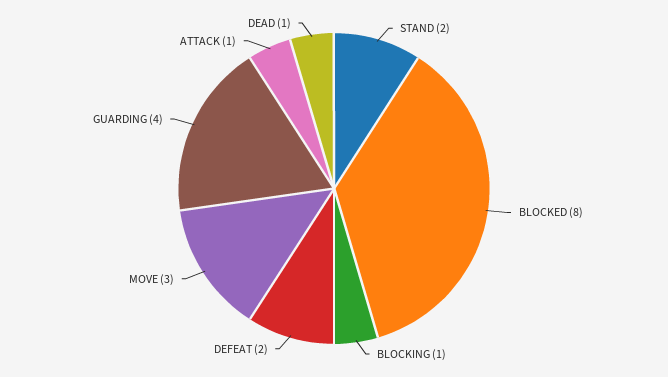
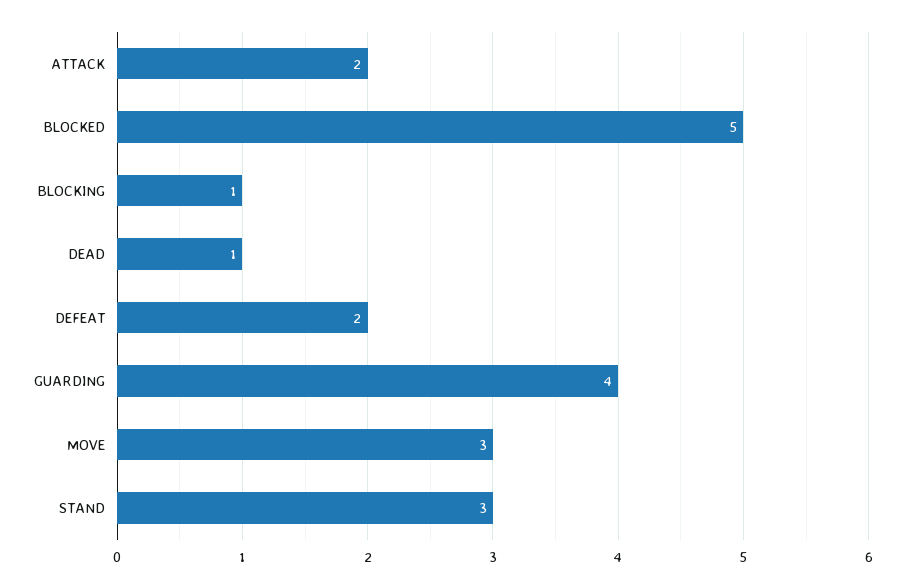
  {
-   "STAND": 2,
+   "STAND": 3,
-   "BLOCKED": 8,
+   "BLOCKED": 5,
    "BLOCKING": 1,
    "DEFEAT": 2,
    "MOVE": 3,
    "GUARDING": 4,
-   "ATTACK": 1,
+   "ATTACK": 2,
    "DEAD": 1
  }

